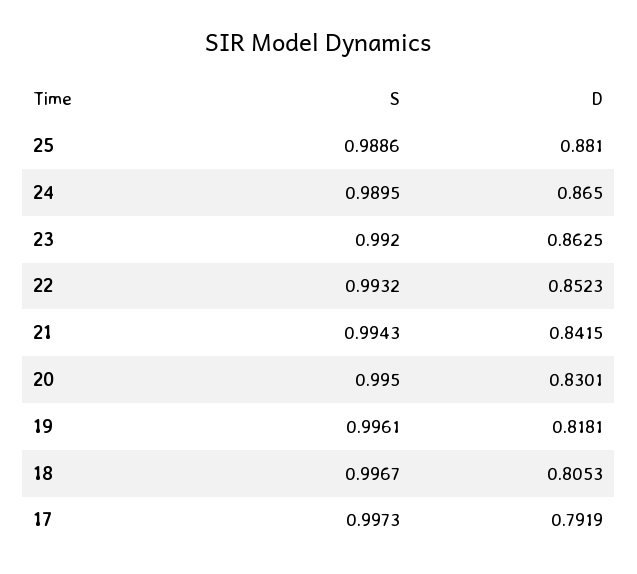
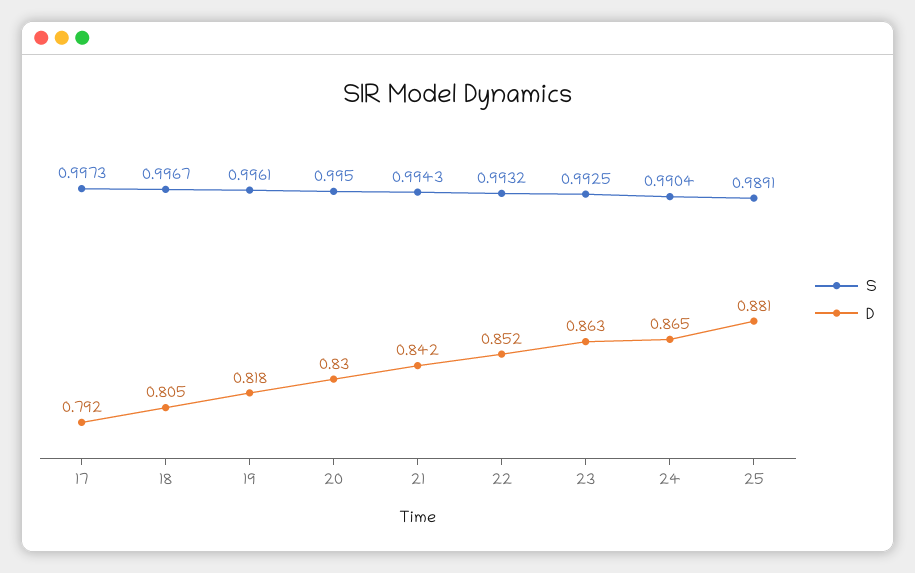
  {
    "S": {
-     "25": 0.9886,
+     "25": 0.9891,
-     "24": 0.9895,
+     "24": 0.9904,
-     "23": 0.992,
+     "23": 0.9925,
      "22": 0.9932,
      "21": 0.9943,
      "20": 0.995,
      "19": 0.9961,
      "18": 0.9967,
      "17": 0.9973
    },
    "D": {
      "25": 0.881,
      "24": 0.865,
      "23": 0.8625,
      "22": 0.8523,
      "21": 0.8415,
      "20": 0.8301,
      "19": 0.8181,
      "18": 0.8053,
      "17": 0.7919
    }
  }

